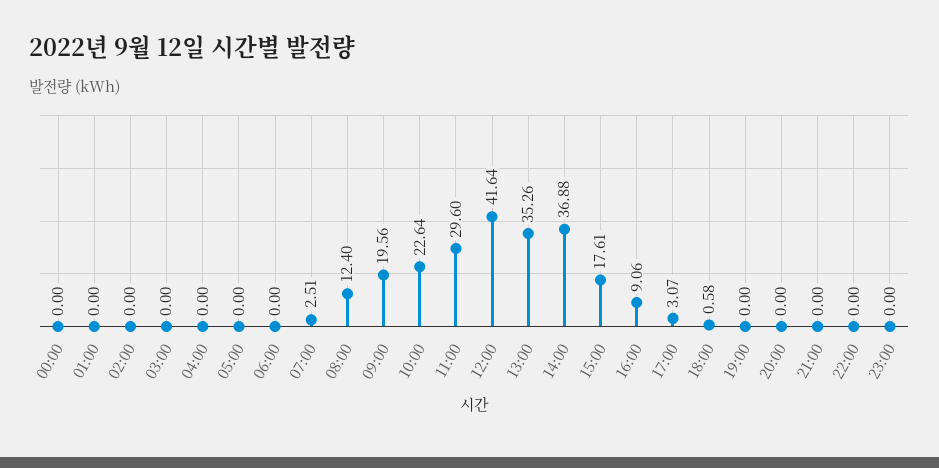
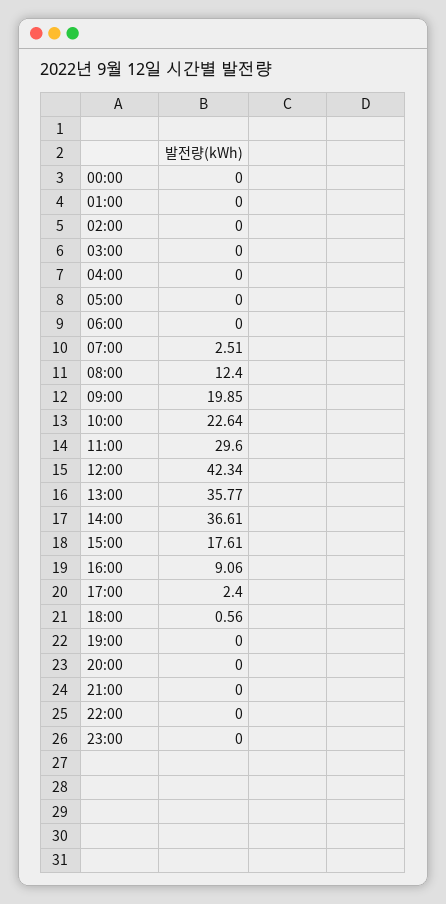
  {
    "00:00": 0,
    "01:00": 0,
    "02:00": 0,
    "03:00": 0,
    "04:00": 0,
    "05:00": 0,
    "06:00": 0,
    "07:00": 2.51,
    "08:00": 12.4,
-   "09:00": 19.56,
+   "09:00": 19.85,
    "10:00": 22.64,
    "11:00": 29.6,
-   "12:00": 41.64,
+   "12:00": 42.34,
-   "13:00": 35.26,
+   "13:00": 35.77,
-   "14:00": 36.88,
+   "14:00": 36.61,
    "15:00": 17.61,
    "16:00": 9.06,
-   "17:00": 3.07,
+   "17:00": 2.4,
-   "18:00": 0.58,
+   "18:00": 0.56,
    "19:00": 0,
    "20:00": 0,
    "21:00": 0,
    "22:00": 0,
    "23:00": 0
  }

